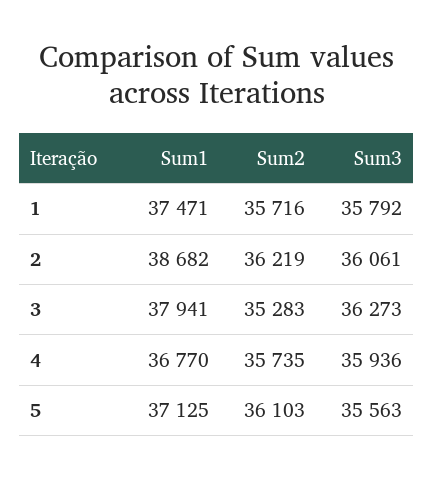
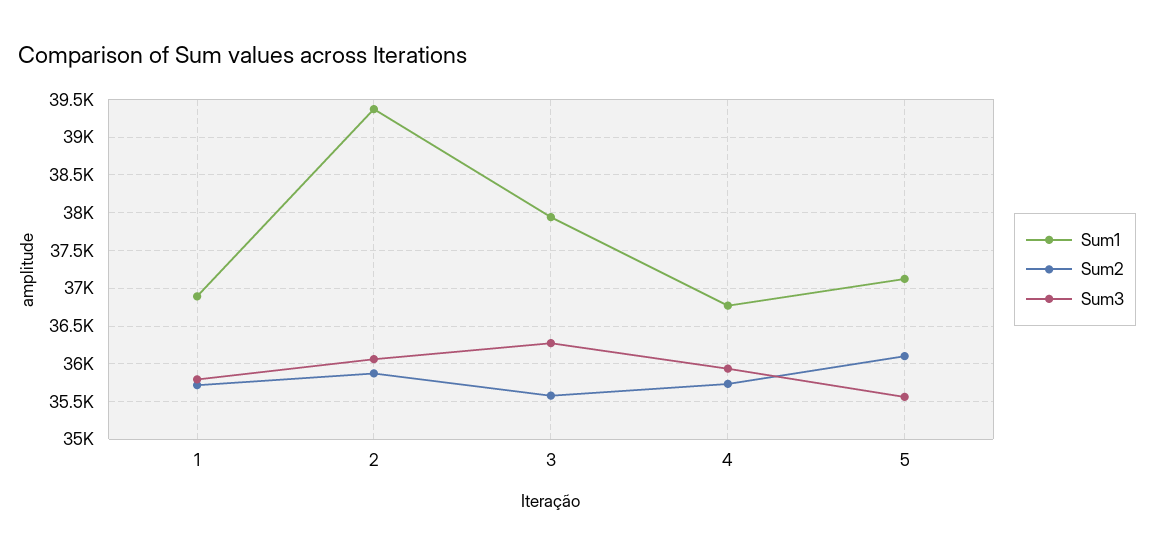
  {
    "Sum1": {
-     "1": 37471,
+     "1": 36900,
-     "2": 38682,
+     "2": 39400,
      "3": 37941,
      "4": 36770,
      "5": 37125
    },
    "Sum2": {
      "1": 35716,
-     "2": 36219,
+     "2": 35900,
-     "3": 35283,
+     "3": 35600,
      "4": 35735,
      "5": 36103
    },
    "Sum3": {
      "1": 35792,
      "2": 36061,
      "3": 36273,
      "4": 35936,
      "5": 35563
    }
  }

